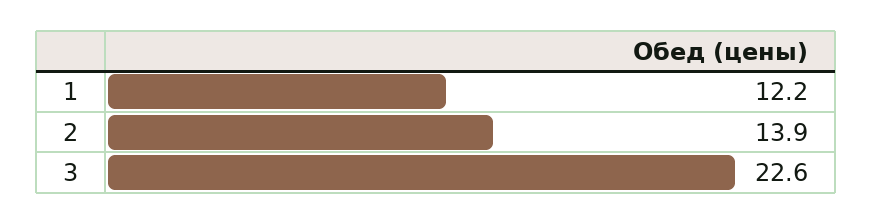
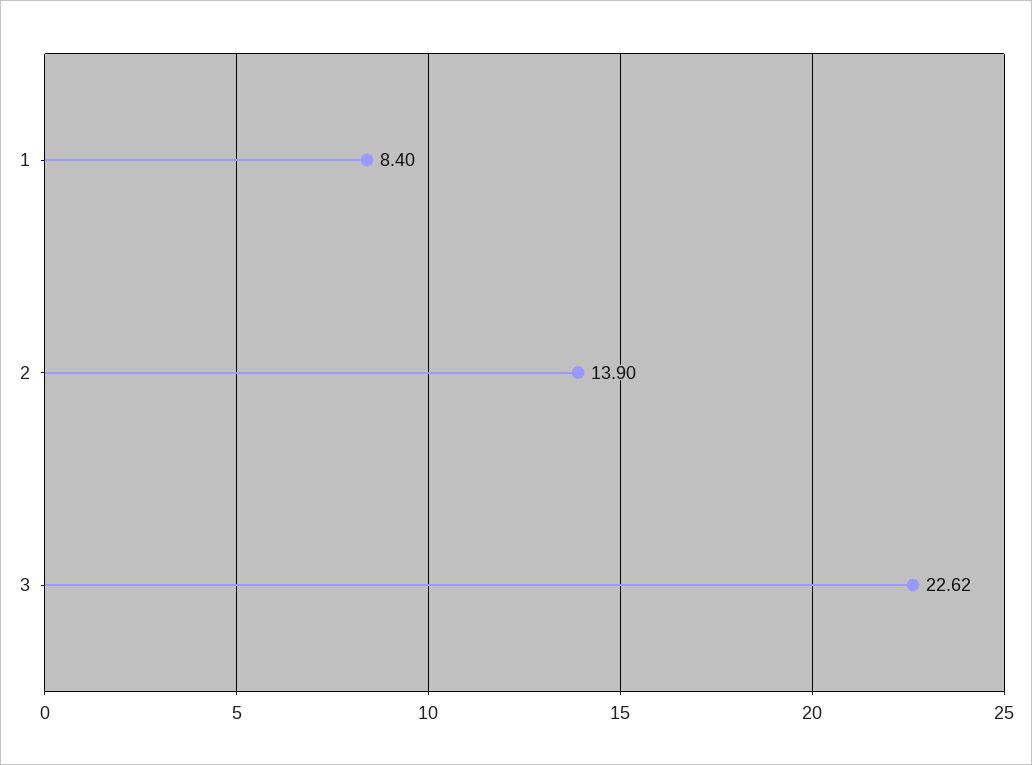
  {
-   "1": 12.2,
+   "1": 8.4,
    "2": 13.9,
    "3": 22.62
  }

